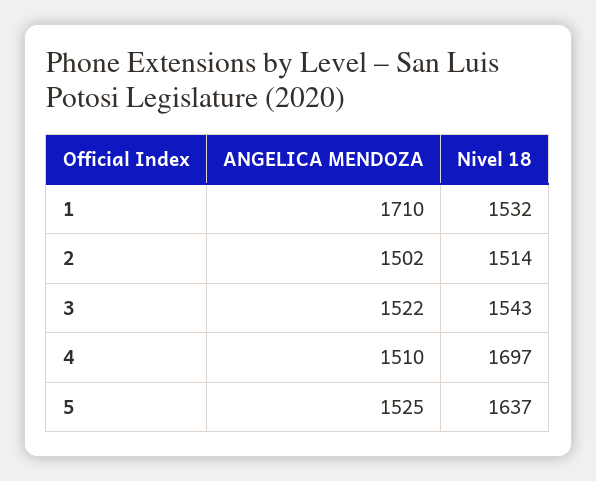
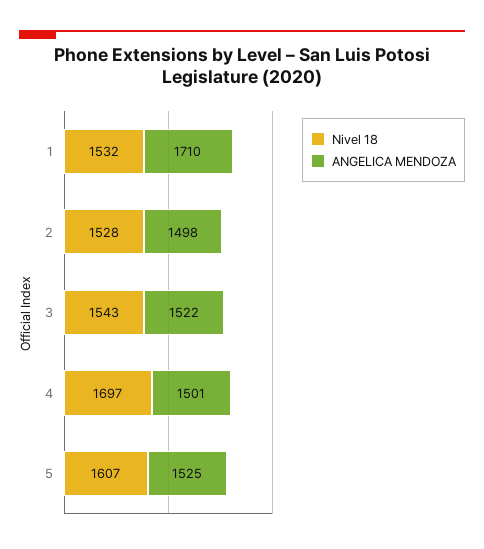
  {
    "ANGELICA MENDOZA": {
      "1": 1710,
-     "2": 1502,
+     "2": 1498,
      "3": 1522,
-     "4": 1510,
+     "4": 1501,
      "5": 1525
    },
    "Nivel 18": {
      "1": 1532,
-     "2": 1514,
+     "2": 1528,
      "3": 1543,
      "4": 1697,
-     "5": 1637
+     "5": 1607
    }
  }

